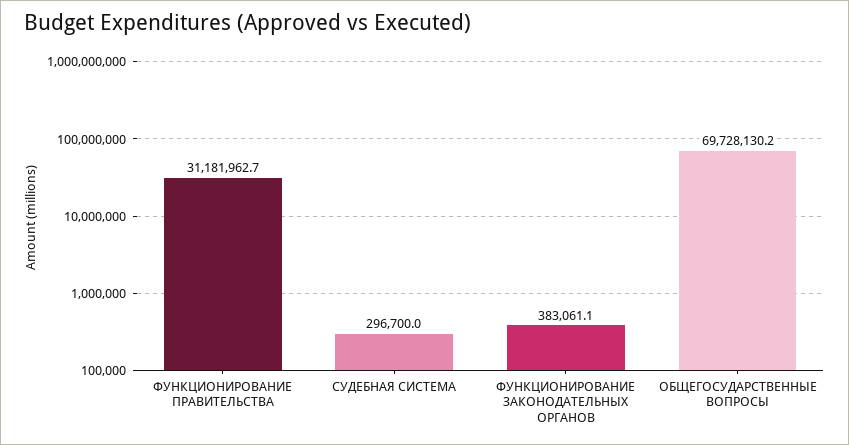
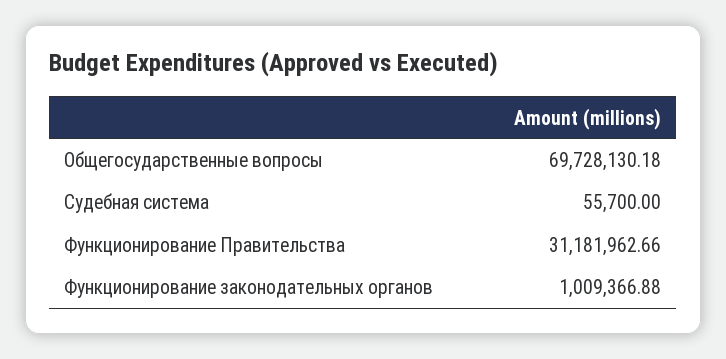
  {
    "ФУНКЦИОНИРОВАНИЕ ПРАВИТЕЛЬСТВА": 31181962.66,
-   "СУДЕБНАЯ СИСТЕМА": 296700,
+   "СУДЕБНАЯ СИСТЕМА": 55700,
-   "ФУНКЦИОНИРОВАНИЕ ЗАКОНОДАТЕЛЬНЫХ ОРГАНОВ": 383061.1,
+   "ФУНКЦИОНИРОВАНИЕ ЗАКОНОДАТЕЛЬНЫХ ОРГАНОВ": 1009366.88,
    "ОБЩЕГОСУДАРСТВЕННЫЕ ВОПРОСЫ": 69728130.18
  }

